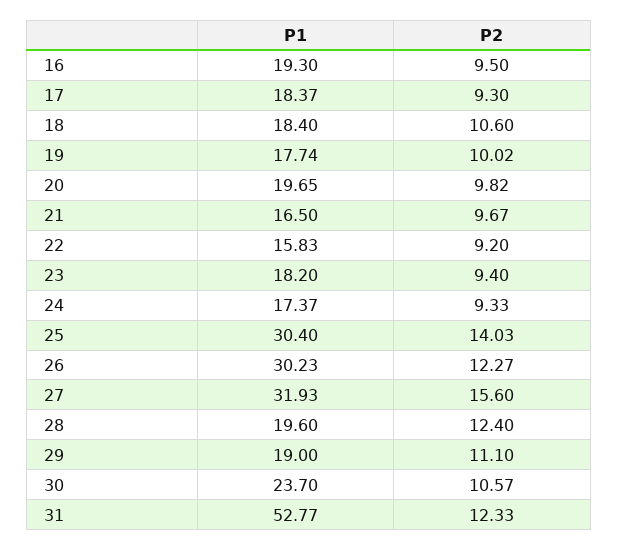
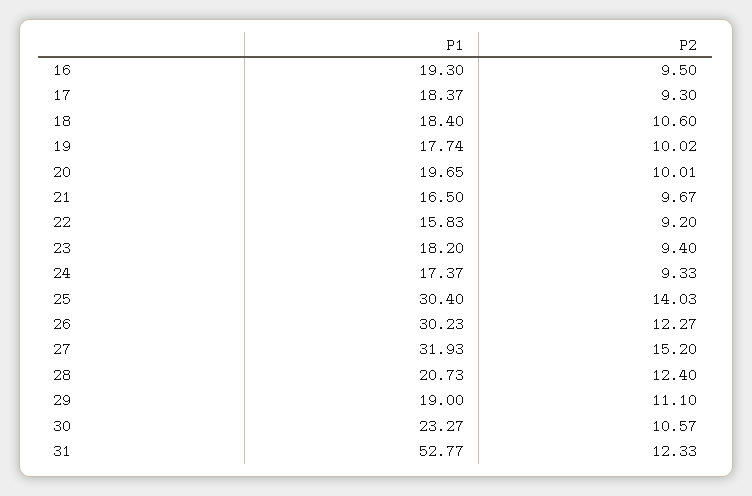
  {
    "P1": {
      "16": 19.3,
      "17": 18.37,
      "18": 18.4,
      "19": 17.74,
      "20": 19.65,
      "21": 16.5,
      "22": 15.83,
      "23": 18.2,
      "24": 17.37,
      "25": 30.4,
      "26": 30.23,
      "27": 31.93,
-     "28": 19.6,
+     "28": 20.73,
      "29": 19,
-     "30": 23.7,
+     "30": 23.27,
      "31": 52.77
    },
    "P2": {
      "16": 9.5,
      "17": 9.3,
      "18": 10.6,
      "19": 10.02,
-     "20": 9.82,
+     "20": 10.01,
      "21": 9.67,
      "22": 9.2,
      "23": 9.4,
      "24": 9.33,
      "25": 14.03,
      "26": 12.27,
-     "27": 15.6,
+     "27": 15.2,
      "28": 12.4,
      "29": 11.1,
      "30": 10.57,
      "31": 12.33
    }
  }

